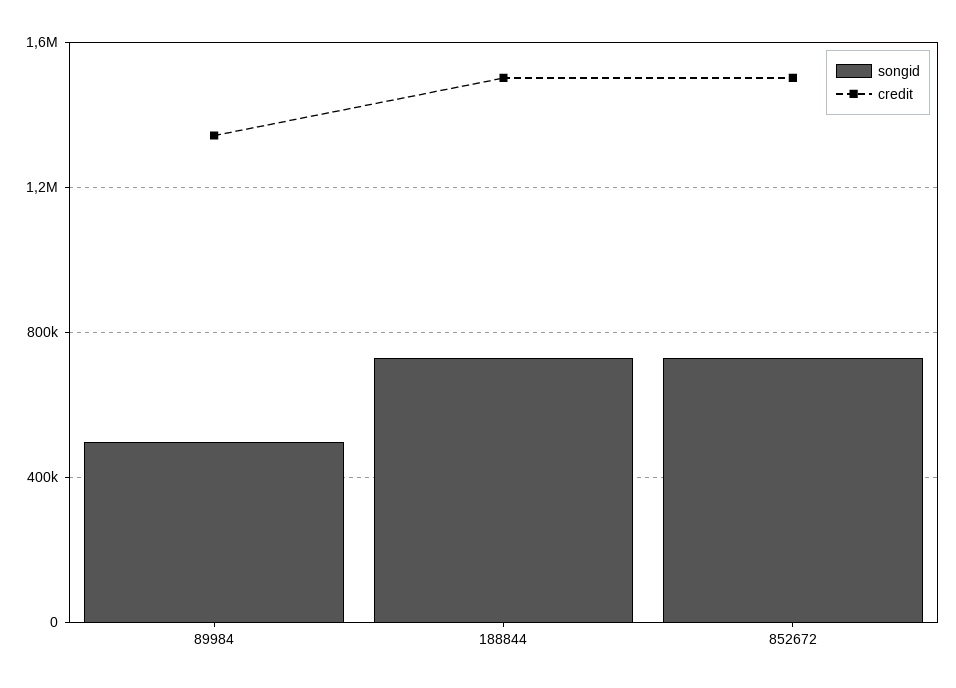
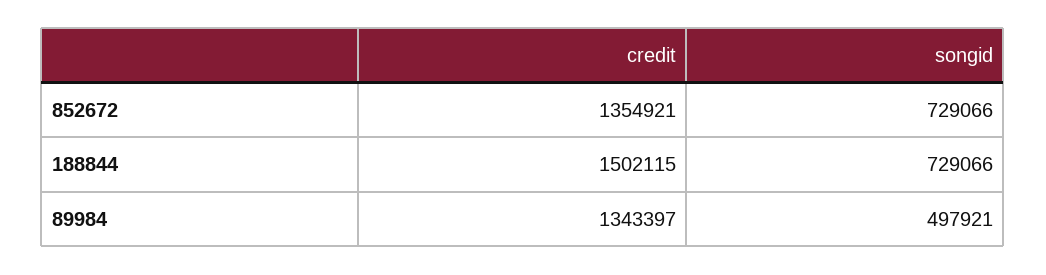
  {
    "songid": {
      "89984": 497921,
      "188844": 729066,
      "852672": 729066
    },
    "credit": {
      "89984": 1343397,
      "188844": 1502115,
-     "852672": 1500000
+     "852672": 1354921
    }
  }

